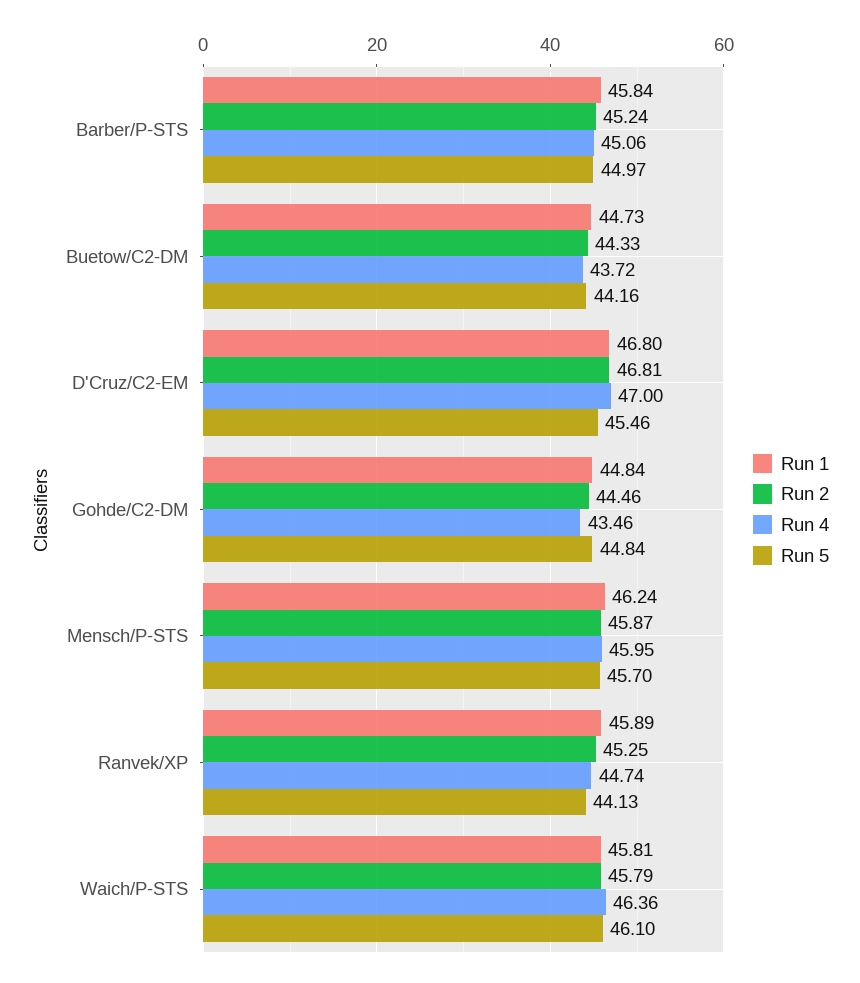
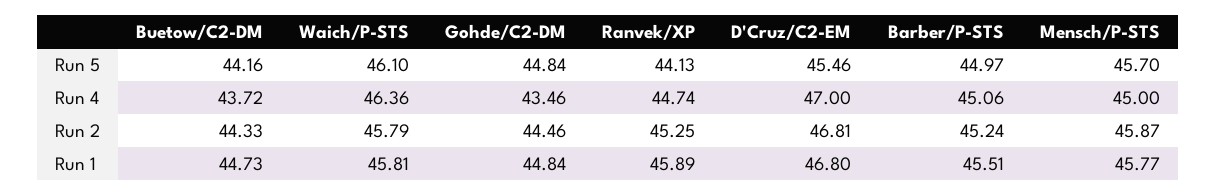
  {
    "Run 1": {
-     "Barber/P-STS": 45.84,
+     "Barber/P-STS": 45.51,
      "Buetow/C2-DM": 44.73,
      "D'Cruz/C2-EM": 46.8,
      "Gohde/C2-DM": 44.84,
-     "Mensch/P-STS": 46.24,
+     "Mensch/P-STS": 45.77,
      "Ranvek/XP": 45.89,
      "Waich/P-STS": 45.81
    },
    "Run 2": {
      "Barber/P-STS": 45.24,
      "Buetow/C2-DM": 44.33,
      "D'Cruz/C2-EM": 46.81,
      "Gohde/C2-DM": 44.46,
      "Mensch/P-STS": 45.87,
      "Ranvek/XP": 45.25,
      "Waich/P-STS": 45.79
    },
    "Run 4": {
      "Barber/P-STS": 45.06,
      "Buetow/C2-DM": 43.72,
      "D'Cruz/C2-EM": 47,
      "Gohde/C2-DM": 43.46,
-     "Mensch/P-STS": 45.95,
+     "Mensch/P-STS": 45,
      "Ranvek/XP": 44.74,
      "Waich/P-STS": 46.36
    },
    "Run 5": {
      "Barber/P-STS": 44.97,
      "Buetow/C2-DM": 44.16,
      "D'Cruz/C2-EM": 45.46,
      "Gohde/C2-DM": 44.84,
      "Mensch/P-STS": 45.7,
      "Ranvek/XP": 44.13,
      "Waich/P-STS": 46.1
    }
  }

